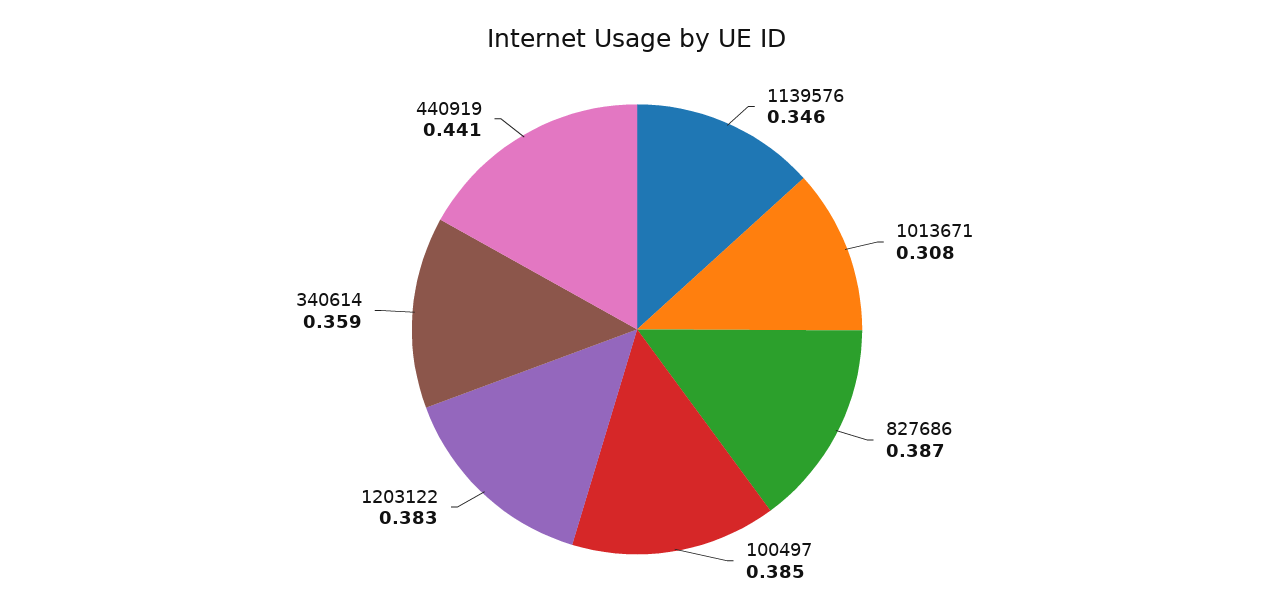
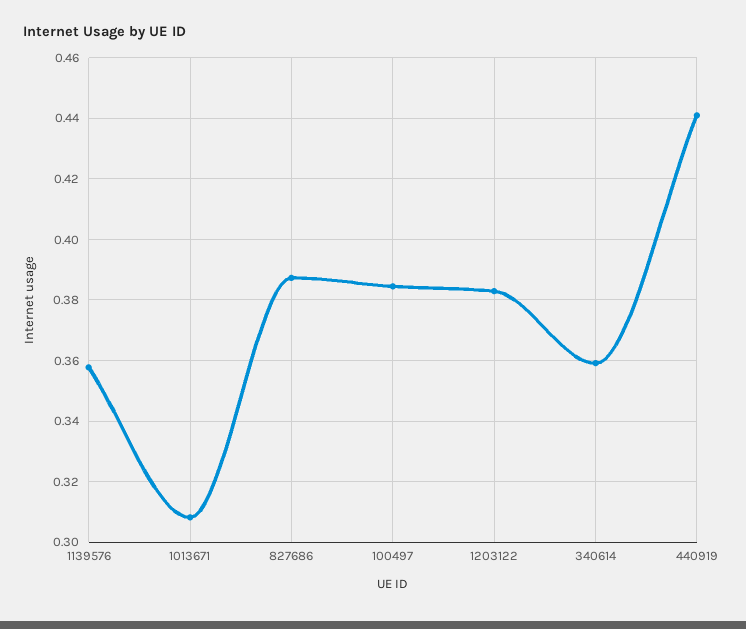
  {
-   "1139576": 0.346,
+   "1139576": 0.358,
    "1013671": 0.308,
    "827686": 0.387,
    "100497": 0.385,
    "1203122": 0.383,
    "340614": 0.359,
    "440919": 0.441
  }

